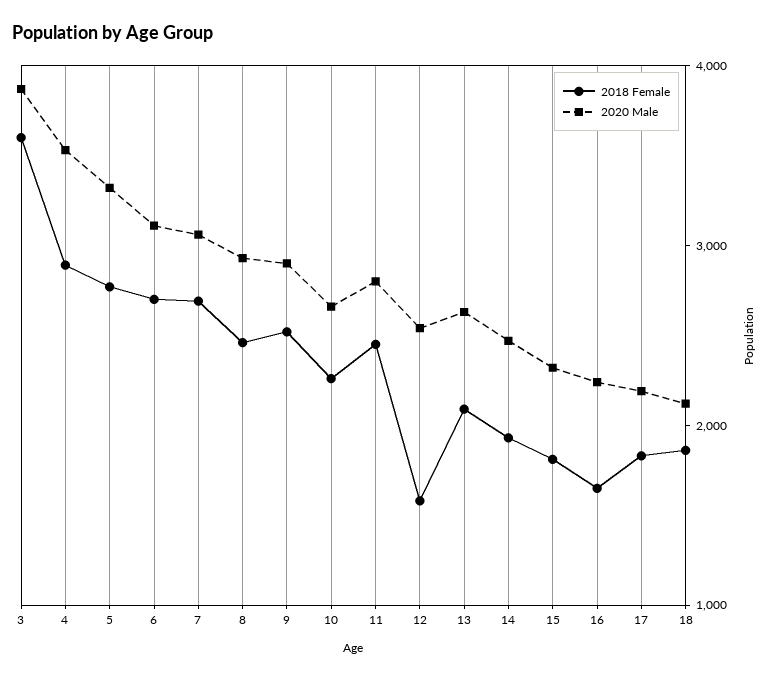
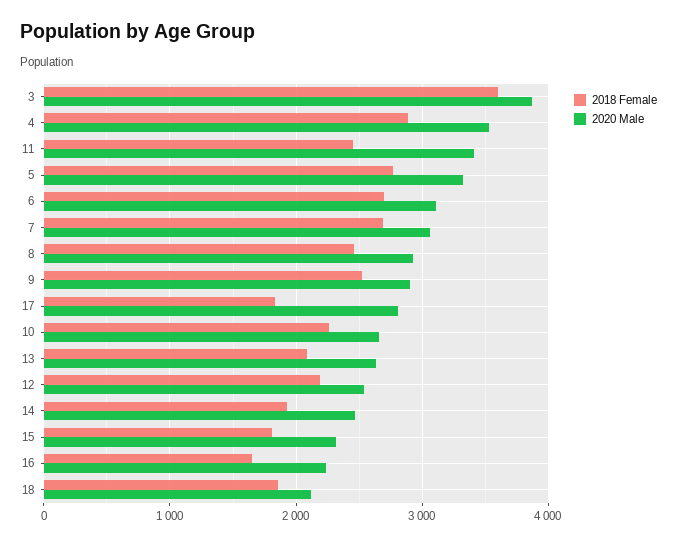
  {
    "2018 Female": {
      "3": 3600,
      "4": 2900,
      "5": 2800,
      "6": 2700,
      "7": 2700,
      "8": 2500,
      "9": 2500,
      "10": 2300,
      "11": 2500,
-     "12": 1600,
+     "12": 2200,
      "13": 2100,
      "14": 1900,
      "15": 1800,
      "16": 1700,
      "17": 1800,
      "18": 1900
    },
    "2020 Male": {
      "3": 3900,
      "4": 3500,
      "5": 3300,
      "6": 3100,
      "7": 3100,
      "8": 2900,
      "9": 2900,
      "10": 2700,
-     "11": 2800,
+     "11": 3400,
      "12": 2500,
      "13": 2600,
      "14": 2500,
      "15": 2300,
      "16": 2200,
-     "17": 2200,
+     "17": 2800,
      "18": 2100
    }
  }

